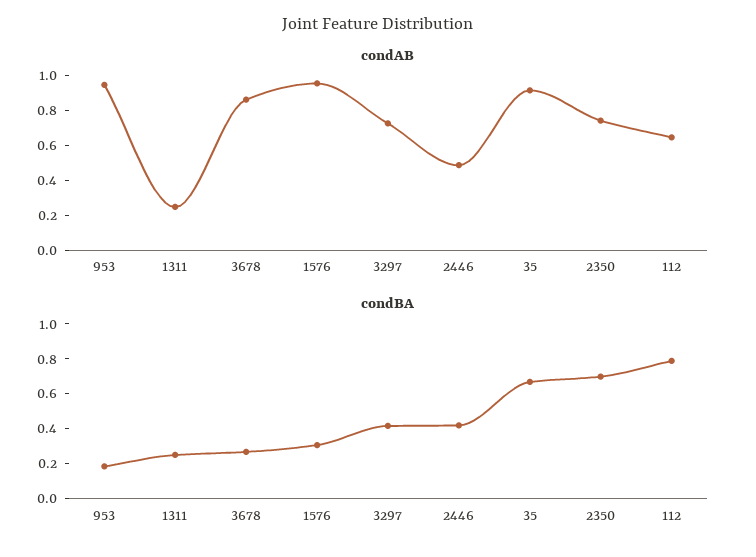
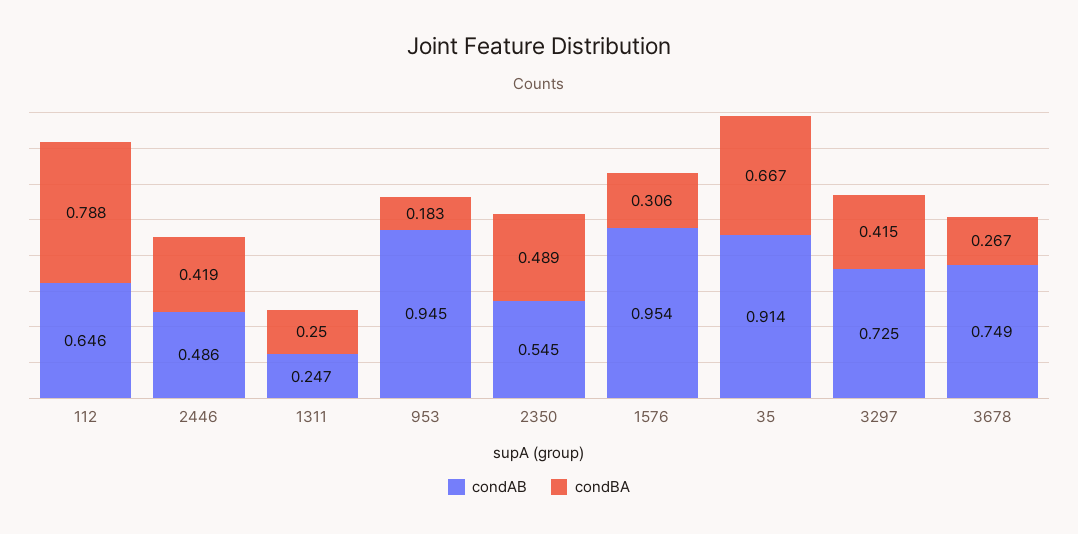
  {
    "condAB": {
      "953": 0.945,
      "1311": 0.247,
-     "3678": 0.85,
+     "3678": 0.749,
      "1576": 0.954,
      "3297": 0.725,
      "2446": 0.486,
      "35": 0.914,
-     "2350": 0.75,
+     "2350": 0.545,
      "112": 0.646
    },
    "condBA": {
      "953": 0.183,
      "1311": 0.25,
      "3678": 0.267,
      "1576": 0.306,
      "3297": 0.415,
      "2446": 0.419,
      "35": 0.667,
-     "2350": 0.7,
+     "2350": 0.489,
      "112": 0.788
    }
  }

